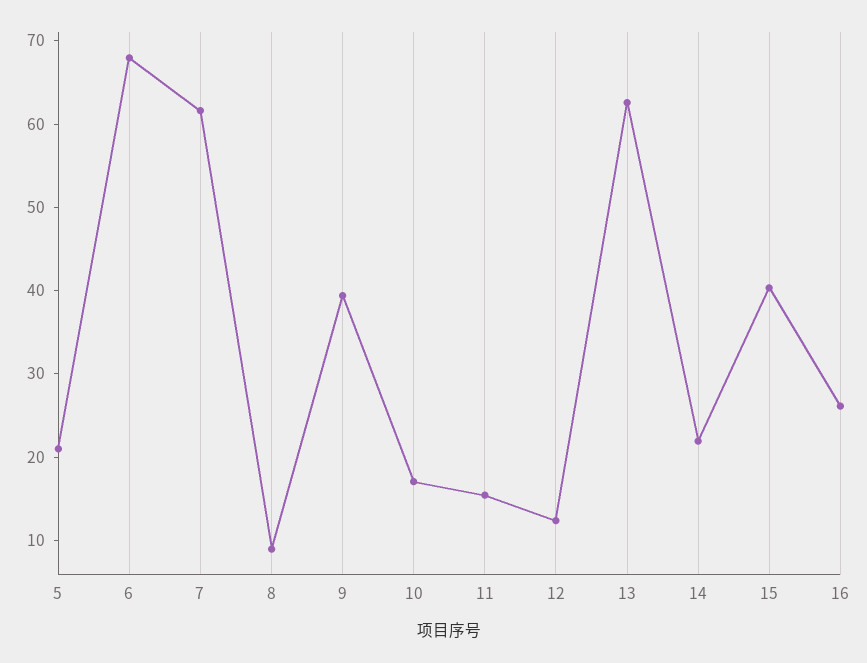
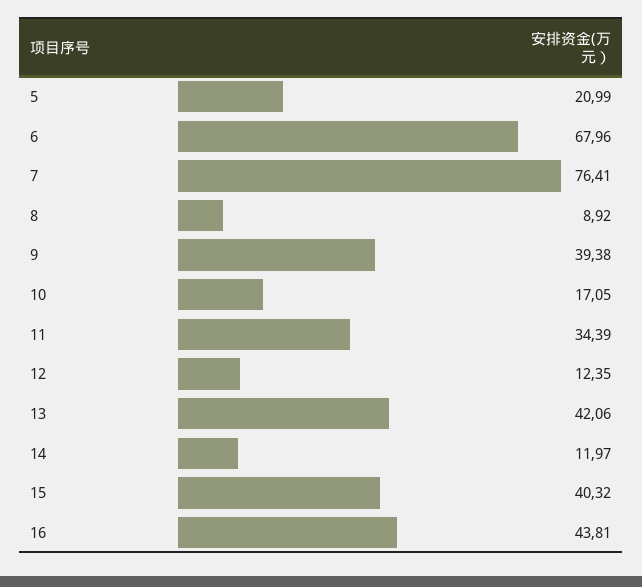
  {
    "5": 20.99,
    "6": 67.96,
-   "7": 62,
+   "7": 76.41,
    "8": 8.92,
    "9": 39.38,
    "10": 17.05,
-   "11": 16,
+   "11": 34.39,
    "12": 12.35,
-   "13": 62,
+   "13": 42.06,
-   "14": 22,
+   "14": 11.97,
    "15": 40.32,
-   "16": 26
+   "16": 43.81
  }

